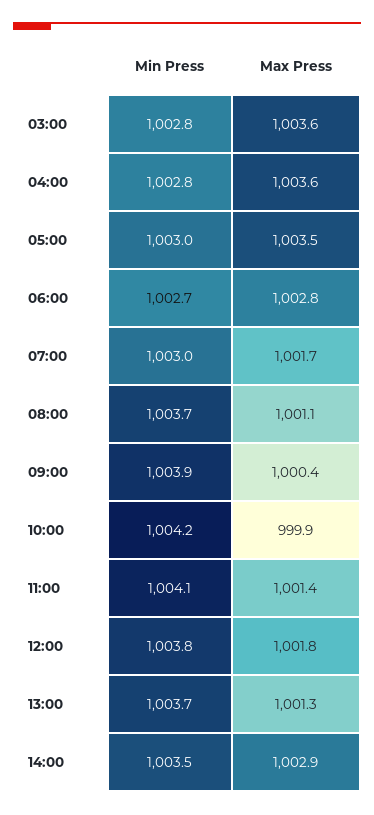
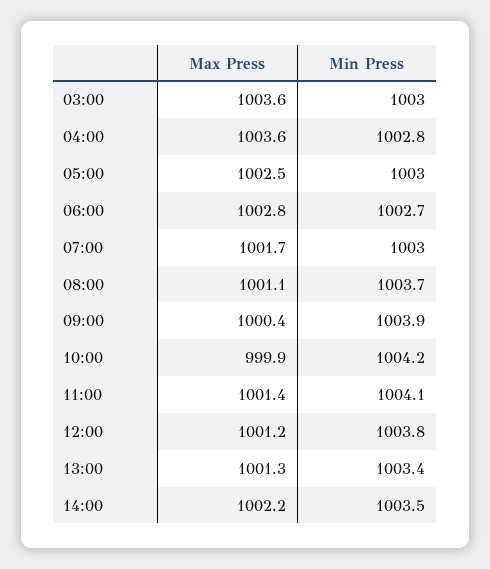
  {
    "Min Press": {
-     "03:00": 1002.8,
+     "03:00": 1003,
      "04:00": 1002.8,
      "05:00": 1003,
      "06:00": 1002.7,
      "07:00": 1003,
      "08:00": 1003.7,
      "09:00": 1003.9,
      "10:00": 1004.2,
      "11:00": 1004.1,
      "12:00": 1003.8,
-     "13:00": 1003.7,
+     "13:00": 1003.4,
      "14:00": 1003.5
    },
    "Max Press": {
      "03:00": 1003.6,
      "04:00": 1003.6,
-     "05:00": 1003.5,
+     "05:00": 1002.5,
      "06:00": 1002.8,
      "07:00": 1001.7,
      "08:00": 1001.1,
      "09:00": 1000.4,
      "10:00": 999.9,
      "11:00": 1001.4,
-     "12:00": 1001.8,
+     "12:00": 1001.2,
      "13:00": 1001.3,
-     "14:00": 1002.9
+     "14:00": 1002.2
    }
  }

